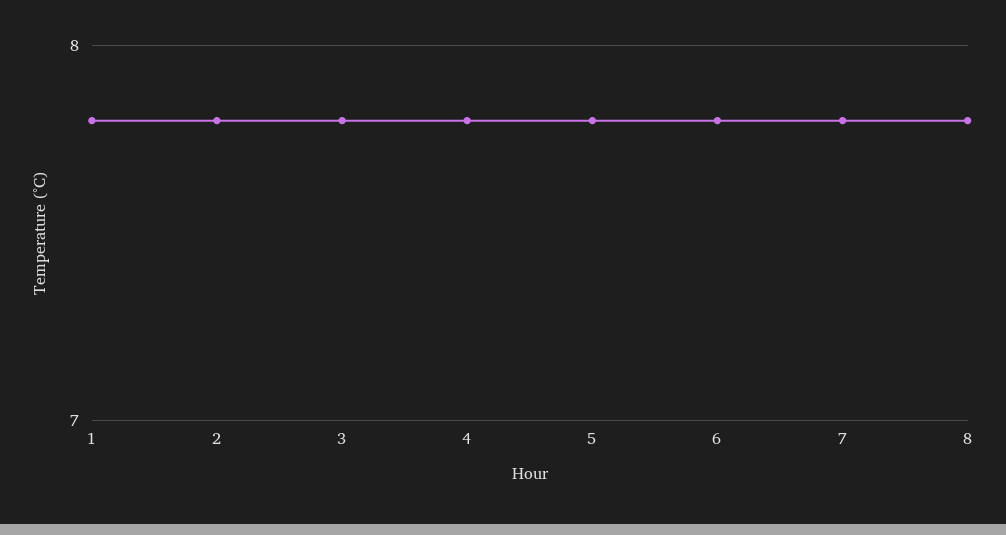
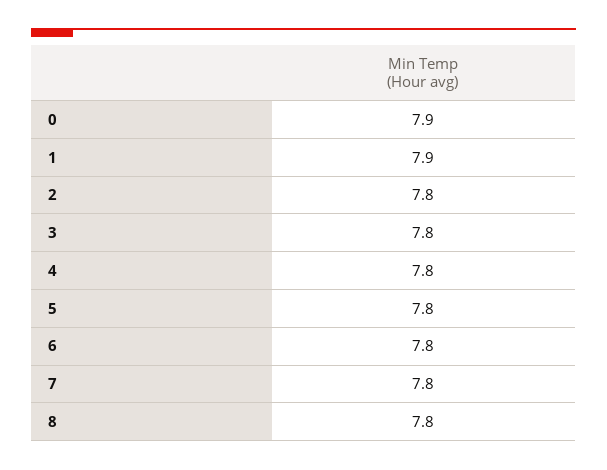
  {
-   "1": 7.8,
+   "1": 7.9,
    "2": 7.8,
    "3": 7.8,
    "4": 7.8,
    "5": 7.8,
    "6": 7.8,
    "7": 7.8,
-   "8": 7.8
+   "8": 7.8,
+   "0": 7.9
  }

